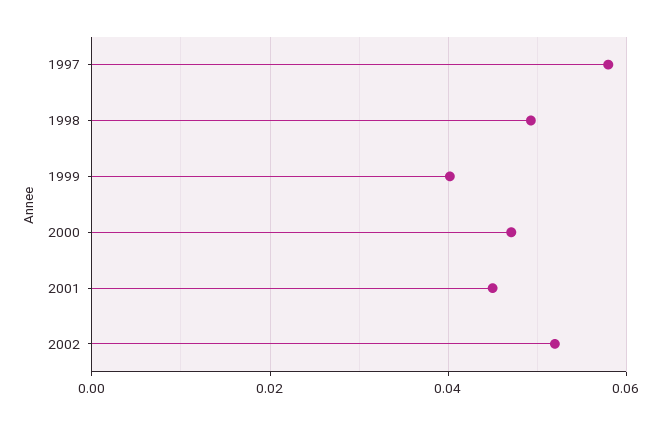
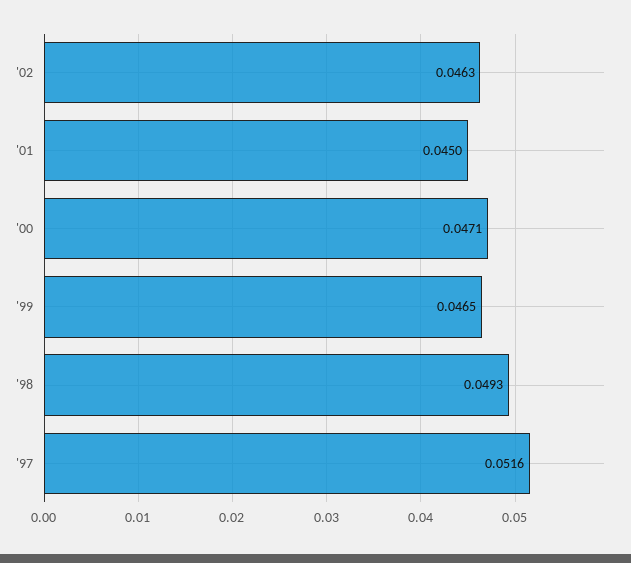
  {
-   "1997": 0.058,
+   "1997": 0.0516,
    "1998": 0.0493,
-   "1999": 0.04,
+   "1999": 0.0465,
    "2000": 0.0471,
    "2001": 0.045,
-   "2002": 0.052
+   "2002": 0.0463
  }

